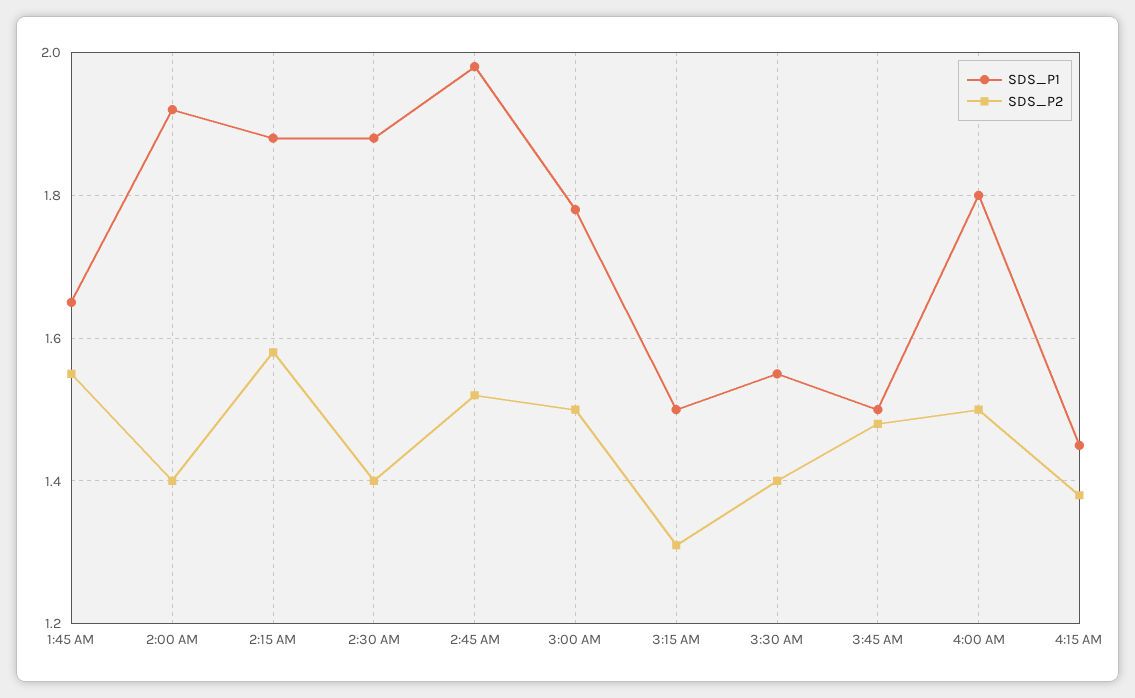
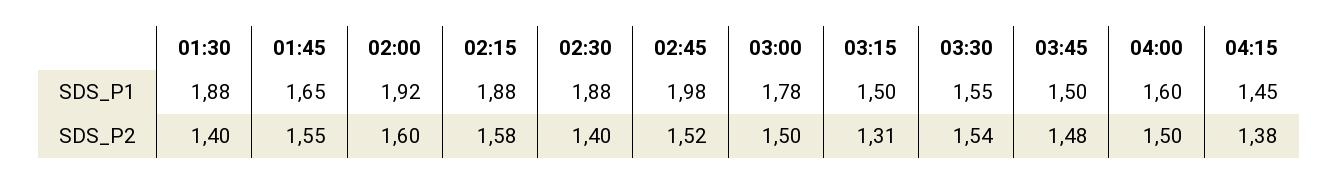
  {
    "SDS_P1": {
      "1:45 AM": 1.65,
      "2:00 AM": 1.92,
      "2:15 AM": 1.88,
      "2:30 AM": 1.88,
      "2:45 AM": 1.98,
      "3:00 AM": 1.78,
      "3:15 AM": 1.5,
      "3:30 AM": 1.55,
      "3:45 AM": 1.5,
-     "4:00 AM": 1.8,
+     "4:00 AM": 1.6,
-     "4:15 AM": 1.45
+     "4:15 AM": 1.45,
+     "01:30": 1.88
    },
    "SDS_P2": {
      "1:45 AM": 1.55,
-     "2:00 AM": 1.4,
+     "2:00 AM": 1.6,
      "2:15 AM": 1.58,
      "2:30 AM": 1.4,
      "2:45 AM": 1.52,
      "3:00 AM": 1.5,
      "3:15 AM": 1.31,
-     "3:30 AM": 1.4,
+     "3:30 AM": 1.54,
      "3:45 AM": 1.48,
      "4:00 AM": 1.5,
-     "4:15 AM": 1.38
+     "4:15 AM": 1.38,
+     "01:30": 1.4
    }
  }

